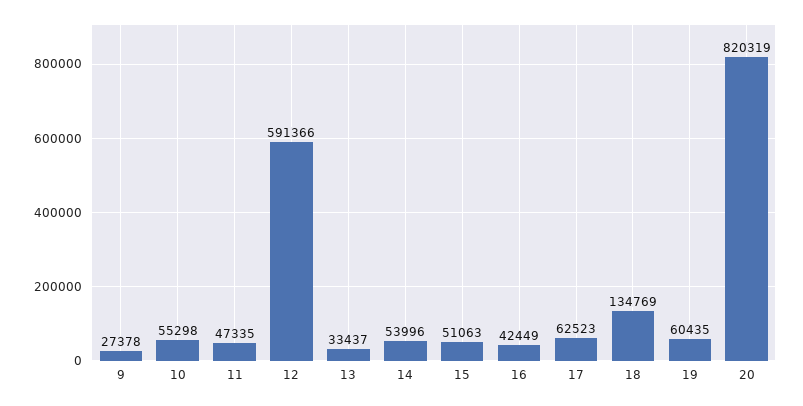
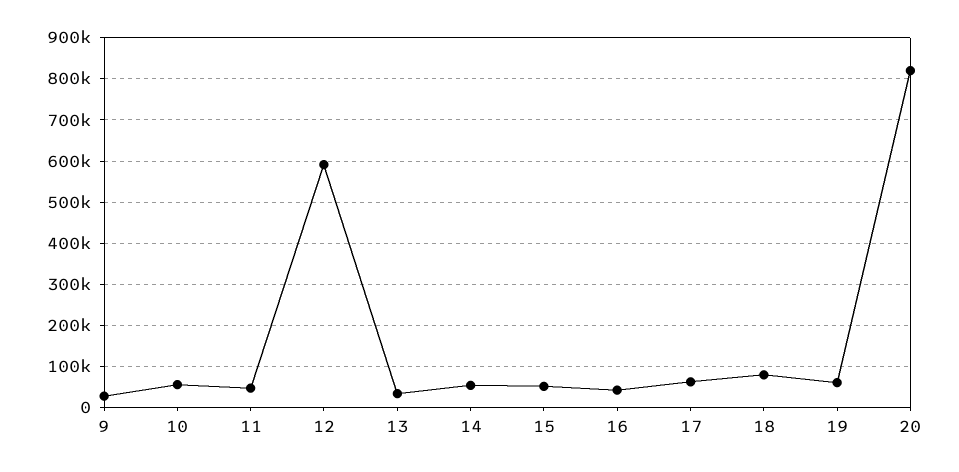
  {
    "9": 27378,
    "10": 55298,
    "11": 47335,
    "12": 591366,
    "13": 33437,
    "14": 53996,
    "15": 51063,
    "16": 42449,
    "17": 62523,
-   "18": 134769,
+   "18": 80000,
    "19": 60435,
    "20": 820319
  }

